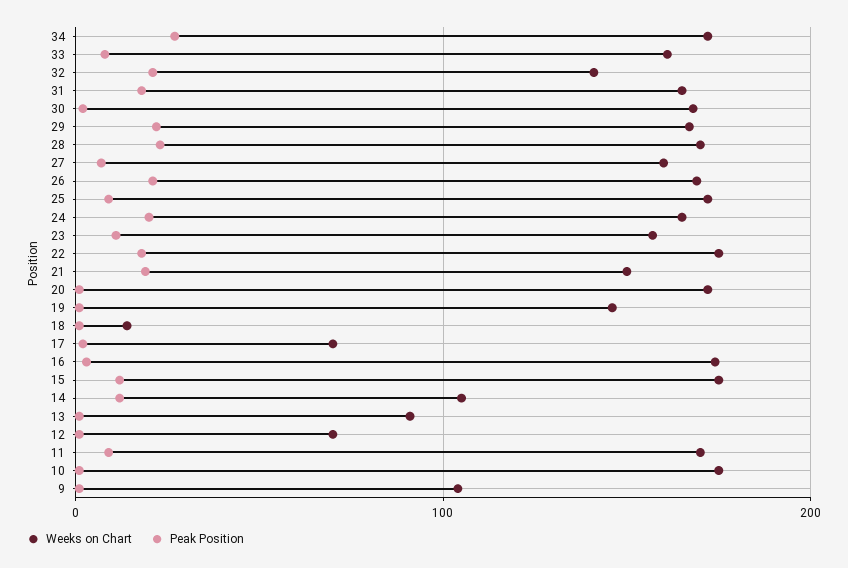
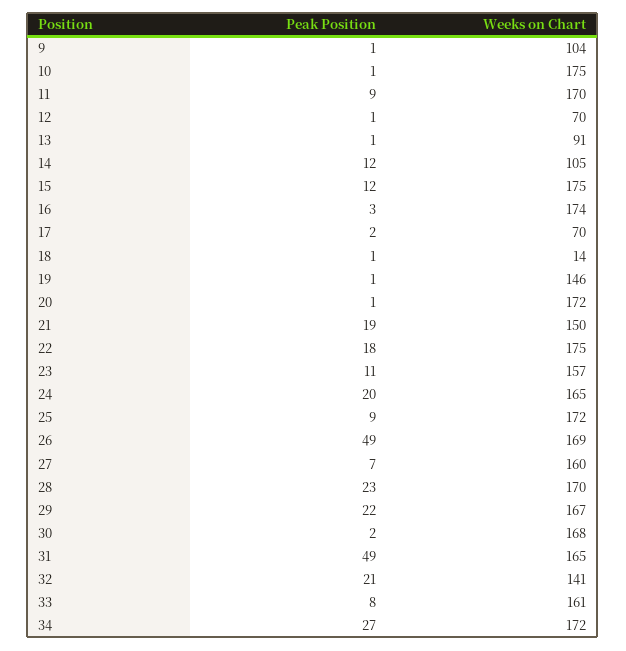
  {
    "Weeks on Chart": {
      "34": 172,
      "33": 161,
      "32": 141,
      "31": 165,
      "30": 168,
      "29": 167,
      "28": 170,
      "27": 160,
      "26": 169,
      "25": 172,
      "24": 165,
      "23": 157,
      "22": 175,
      "21": 150,
      "20": 172,
      "19": 146,
      "18": 14,
      "17": 70,
      "16": 174,
      "15": 175,
      "14": 105,
      "13": 91,
      "12": 70,
      "11": 170,
      "10": 175,
      "9": 104
    },
    "Peak Position": {
      "34": 27,
      "33": 8,
      "32": 21,
-     "31": 20,
+     "31": 49,
      "30": 2,
      "29": 22,
      "28": 23,
      "27": 7,
-     "26": 20,
+     "26": 49,
      "25": 9,
      "24": 20,
      "23": 11,
      "22": 18,
      "21": 19,
      "20": 1,
      "19": 1,
      "18": 1,
      "17": 2,
      "16": 3,
      "15": 12,
      "14": 12,
      "13": 1,
      "12": 1,
      "11": 9,
      "10": 1,
      "9": 1
    }
  }

